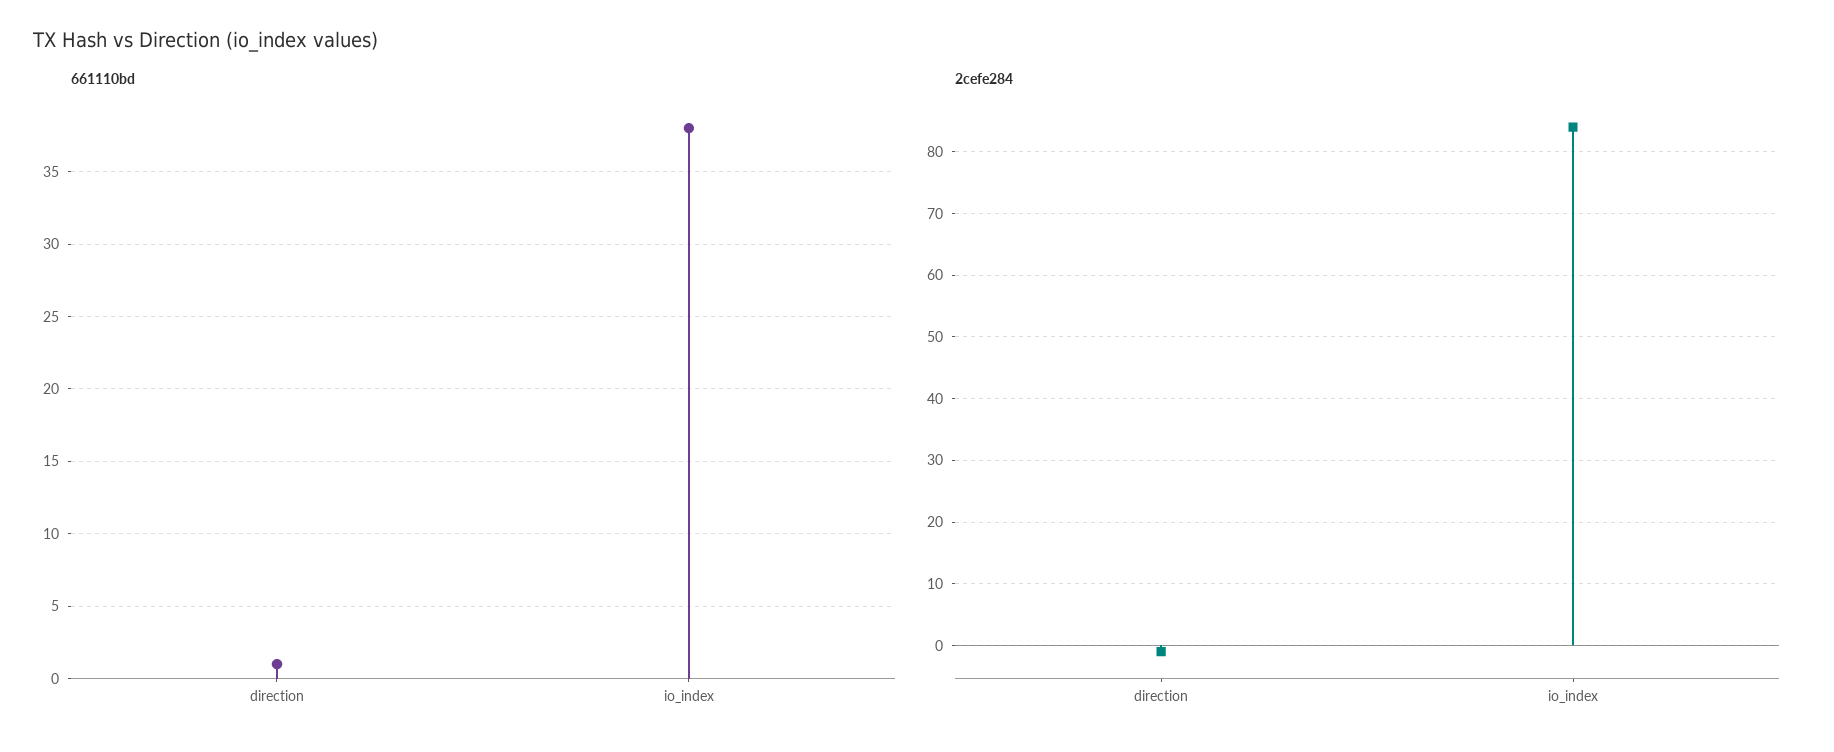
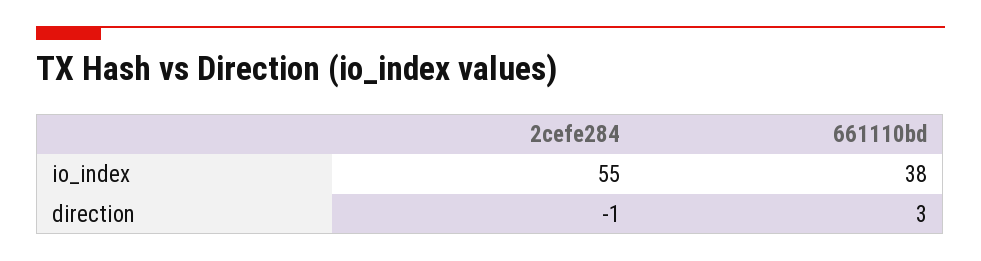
  {
    "661110bd": {
-     "direction": 1,
+     "direction": 3,
      "io_index": 38
    },
    "2cefe284": {
      "direction": -1,
-     "io_index": 84
+     "io_index": 55
    }
  }

